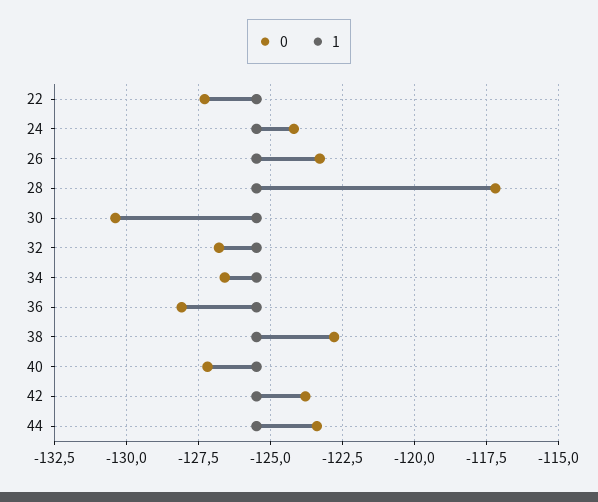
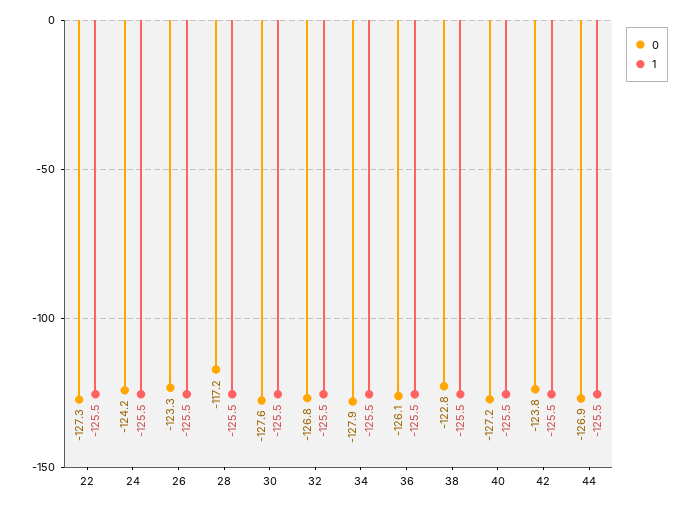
  {
    "0": {
      "22": -127.3,
      "24": -124.2,
      "26": -123.3,
      "28": -117.2,
-     "30": -130.5,
+     "30": -127.6,
      "32": -126.8,
-     "34": -126.5,
+     "34": -127.9,
-     "36": -128,
+     "36": -126.1,
      "38": -122.8,
      "40": -127.2,
      "42": -123.8,
-     "44": -123.5
+     "44": -126.9
    },
    "1": {
      "22": -125.5,
      "24": -125.5,
      "26": -125.5,
      "28": -125.5,
      "30": -125.5,
      "32": -125.5,
      "34": -125.5,
      "36": -125.5,
      "38": -125.5,
      "40": -125.5,
      "42": -125.5,
      "44": -125.5
    }
  }

